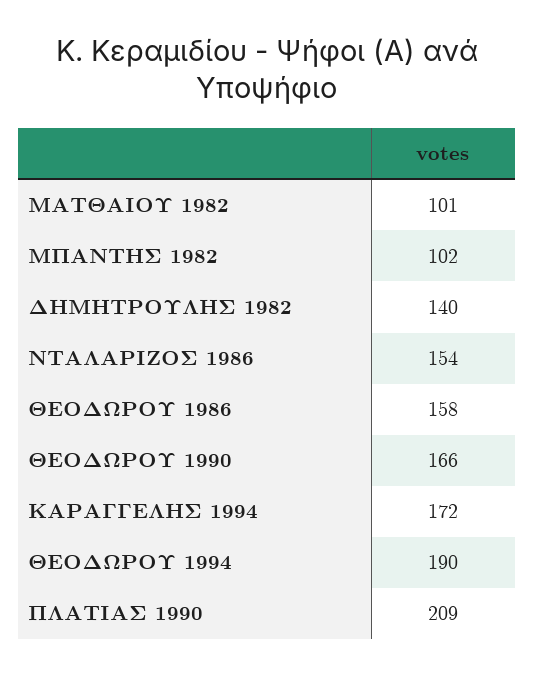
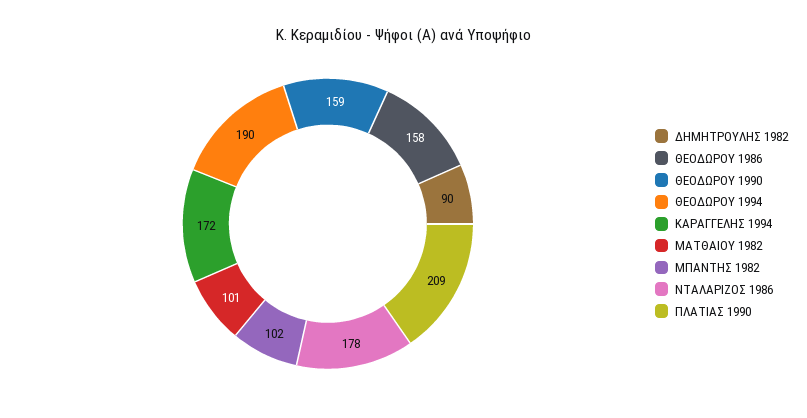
  {
    "ΜΑΤΘΑΙΟΥ 1982": 101,
    "ΜΠΑΝΤΗΣ 1982": 102,
-   "ΔΗΜΗΤΡΟΥΛΗΣ 1982": 140,
+   "ΔΗΜΗΤΡΟΥΛΗΣ 1982": 90,
-   "ΝΤΑΛΑΡΙΖΟΣ 1986": 154,
+   "ΝΤΑΛΑΡΙΖΟΣ 1986": 178,
    "ΘΕΟΔΩΡΟΥ 1986": 158,
-   "ΘΕΟΔΩΡΟΥ 1990": 166,
+   "ΘΕΟΔΩΡΟΥ 1990": 159,
    "ΚΑΡΑΓΓΕΛΗΣ 1994": 172,
    "ΘΕΟΔΩΡΟΥ 1994": 190,
    "ΠΛΑΤΙΑΣ 1990": 209
  }

